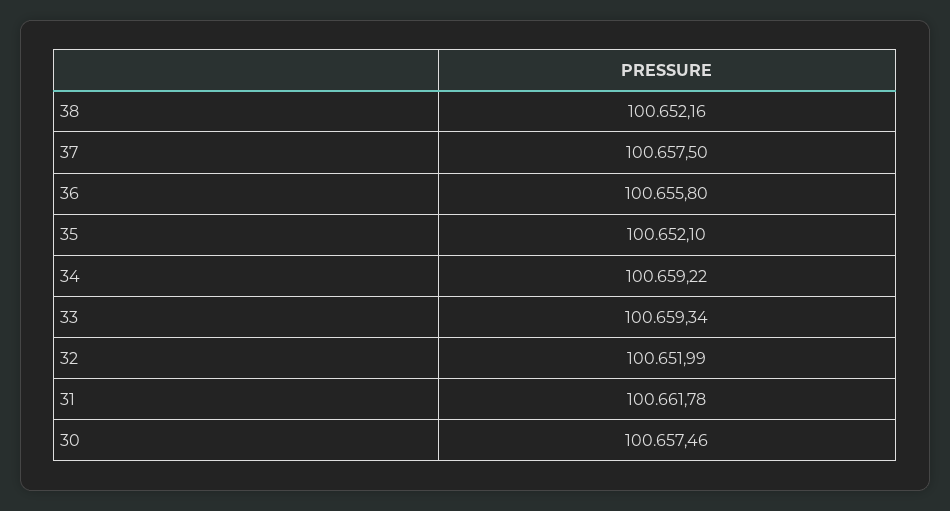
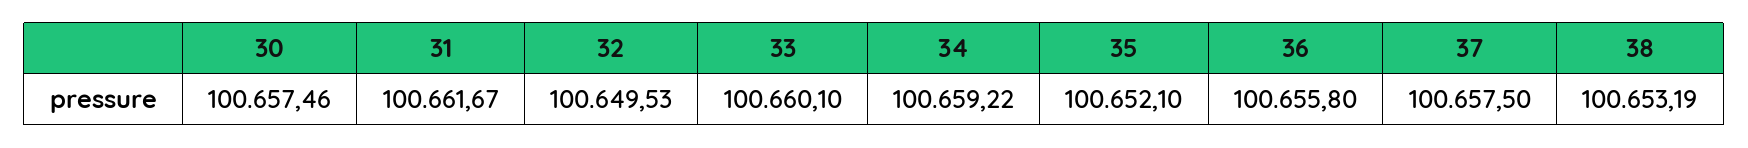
  {
-   "38": 100652.16,
+   "38": 100653.19,
    "37": 100657.5,
    "36": 100655.8,
    "35": 100652.1,
    "34": 100659.22,
-   "33": 100659.34,
+   "33": 100660.1,
-   "32": 100651.99,
+   "32": 100649.53,
-   "31": 100661.78,
+   "31": 100661.67,
    "30": 100657.46
  }

